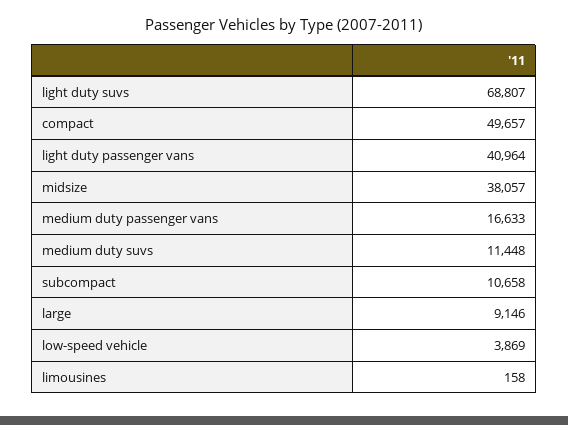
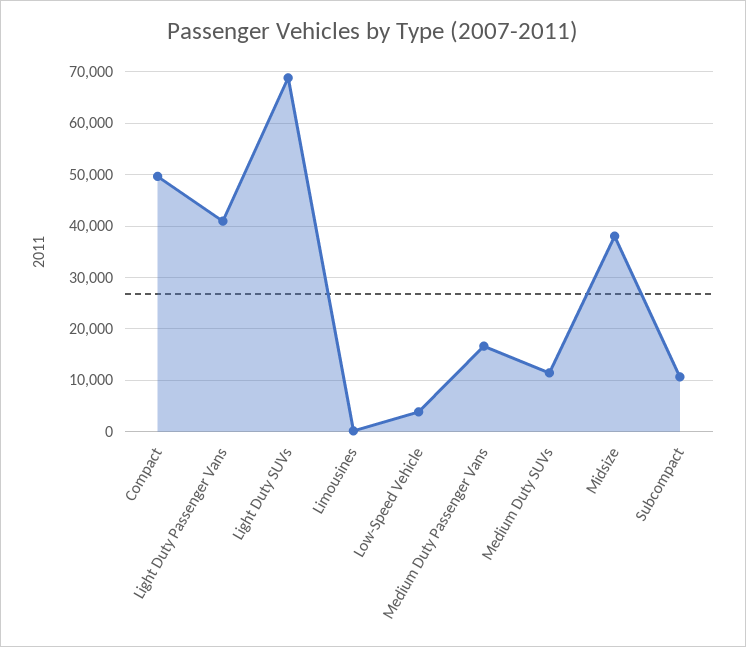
  {
    "light duty suvs": 68807,
    "compact": 49657,
    "light duty passenger vans": 40964,
    "midsize": 38057,
    "medium duty passenger vans": 16633,
    "medium duty suvs": 11448,
    "subcompact": 10658,
-   "large": 9146,
    "low-speed vehicle": 3869,
    "limousines": 158
  }

